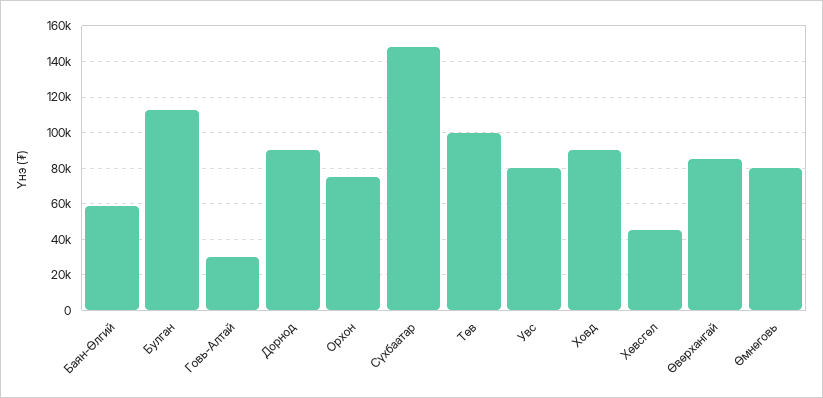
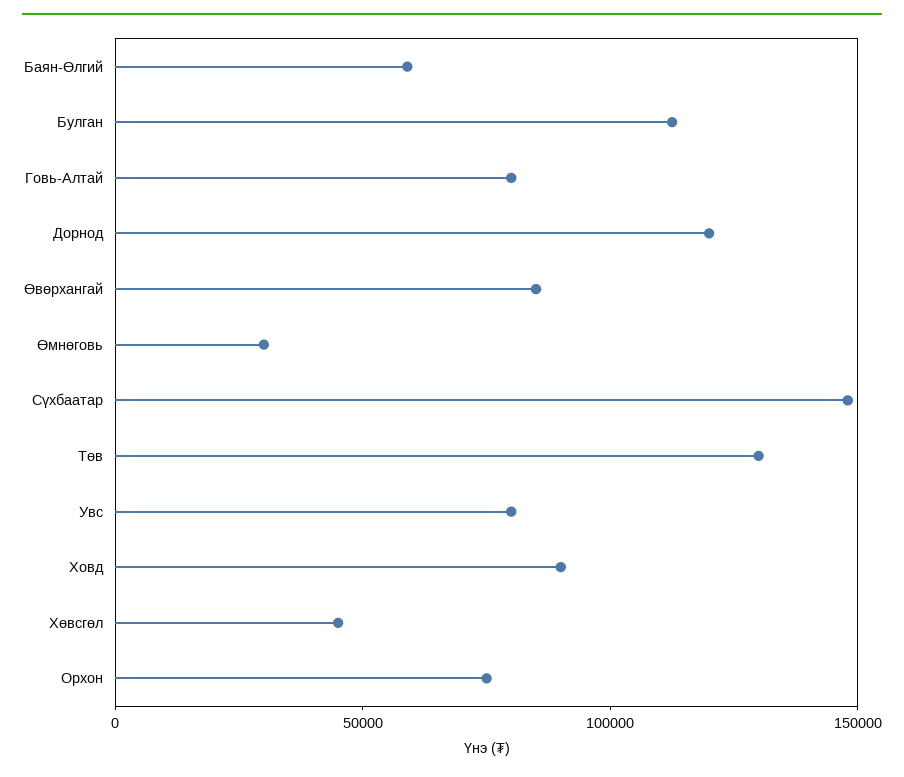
  {
    "Баян-Өлгий": 60000,
    "Булган": 115000,
-   "Говь-Алтай": 30000,
+   "Говь-Алтай": 80000,
-   "Дорнод": 90000,
+   "Дорнод": 120000,
    "Орхон": 75000,
    "Сүхбаатар": 150000,
-   "Төв": 100000,
+   "Төв": 130000,
    "Увс": 80000,
    "Ховд": 90000,
    "Хөвсгөл": 45000,
    "Өвөрхангай": 85000,
-   "Өмнөговь": 80000
+   "Өмнөговь": 30000
  }

